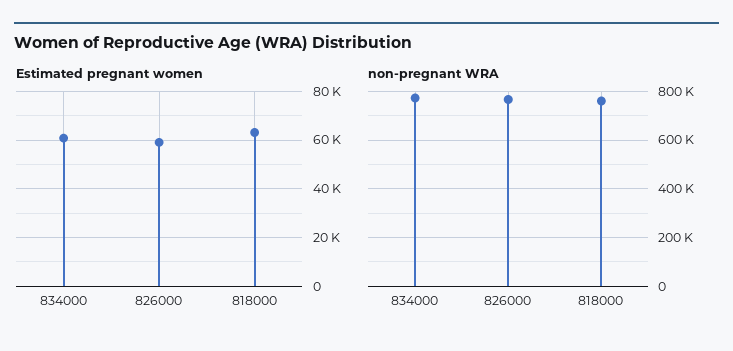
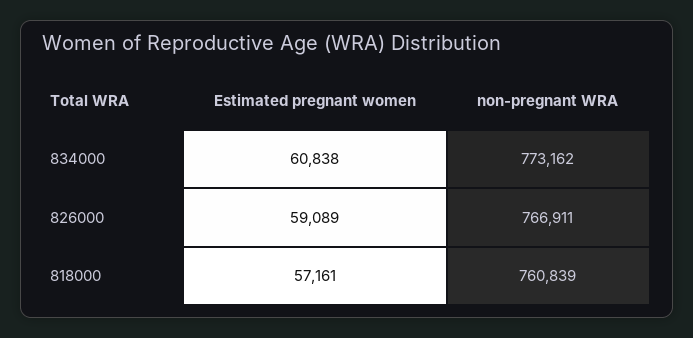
  {
    "Estimated pregnant women": {
      "834000": 60838,
      "826000": 59089,
-     "818000": 62500
+     "818000": 57161
    },
    "non-pregnant WRA": {
      "834000": 773162,
      "826000": 766911,
      "818000": 760839
    }
  }

